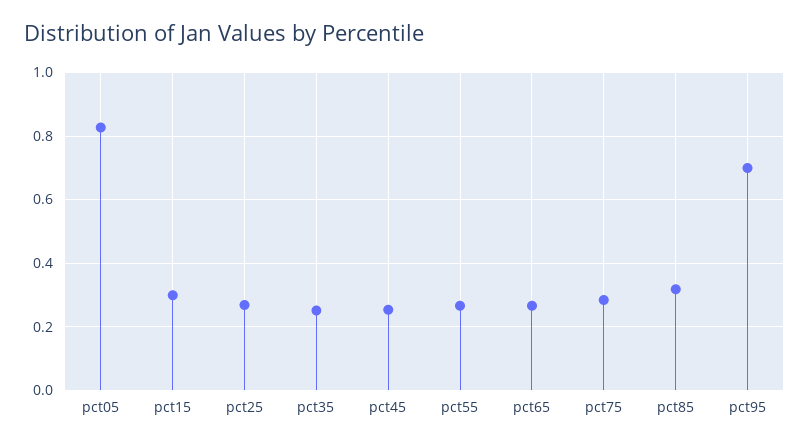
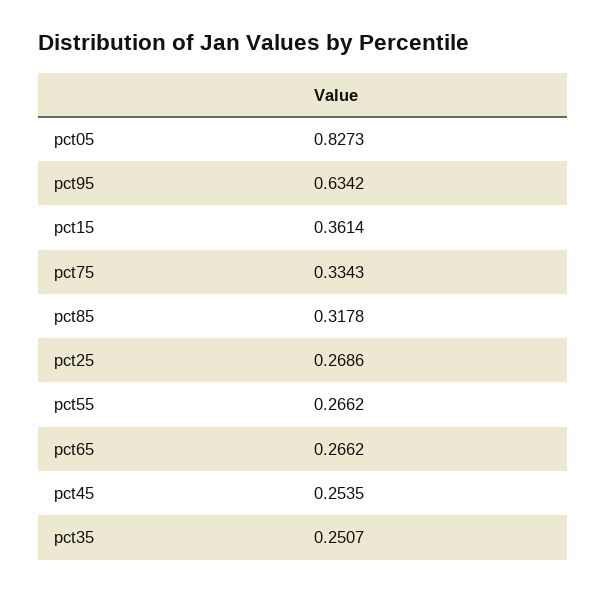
  {
    "pct05": 0.8273,
-   "pct15": 0.3,
+   "pct15": 0.3614,
    "pct25": 0.2686,
    "pct35": 0.2507,
    "pct45": 0.2535,
    "pct55": 0.2662,
    "pct65": 0.2662,
-   "pct75": 0.28,
+   "pct75": 0.3343,
    "pct85": 0.3178,
-   "pct95": 0.7
+   "pct95": 0.6342
  }

